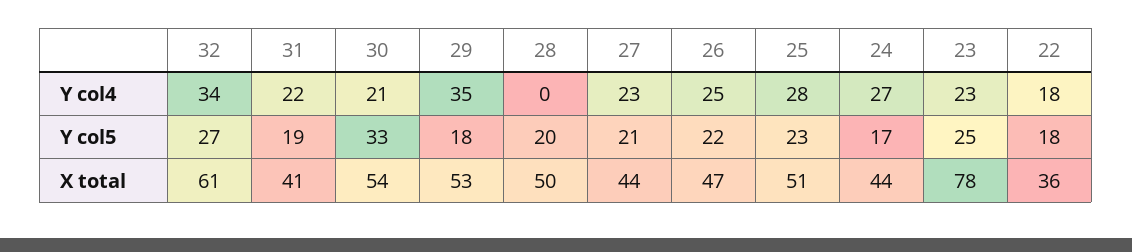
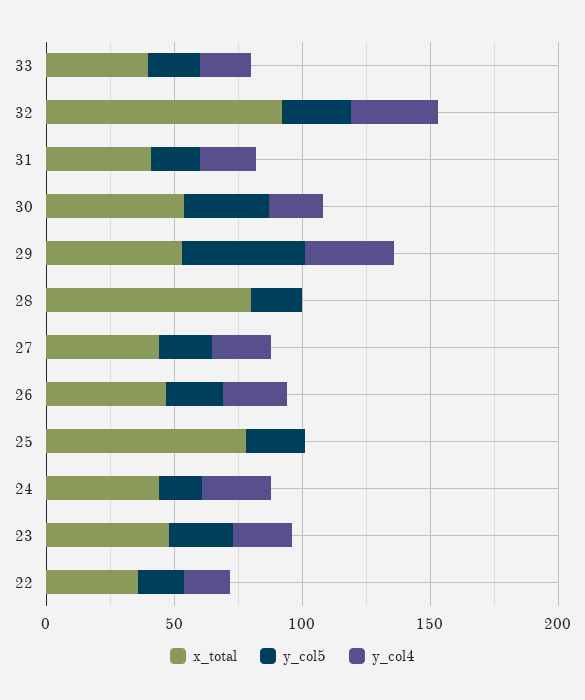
  {
    "Y col4": {
      "32": 34,
      "31": 22,
      "30": 21,
      "29": 35,
      "28": 0,
      "27": 23,
      "26": 25,
-     "25": 28,
+     "25": 0,
      "24": 27,
      "23": 23,
-     "22": 18
+     "22": 18,
+     "33": 20
    },
    "Y col5": {
      "32": 27,
      "31": 19,
      "30": 33,
-     "29": 18,
+     "29": 50,
      "28": 20,
      "27": 21,
      "26": 22,
      "25": 23,
      "24": 17,
      "23": 25,
-     "22": 18
+     "22": 18,
+     "33": 20
    },
    "X total": {
-     "32": 61,
+     "32": 90,
      "31": 41,
      "30": 54,
      "29": 53,
-     "28": 50,
+     "28": 80,
      "27": 44,
      "26": 47,
-     "25": 51,
+     "25": 80,
      "24": 44,
-     "23": 78,
+     "23": 50,
-     "22": 36
+     "22": 36,
+     "33": 40
    }
  }

